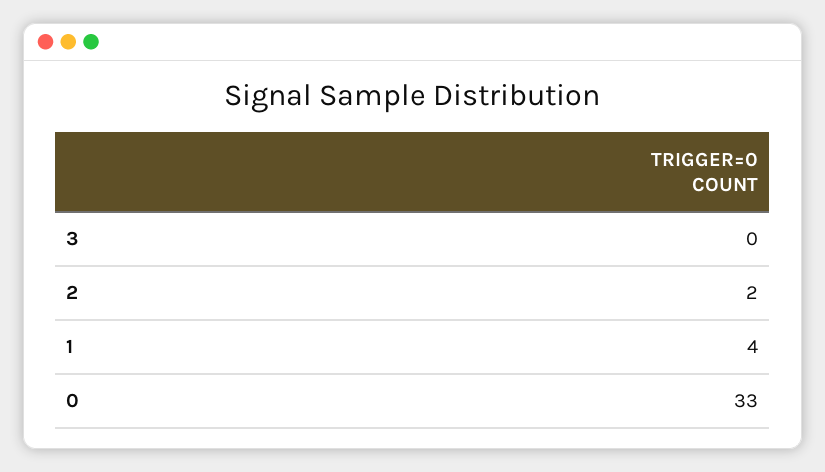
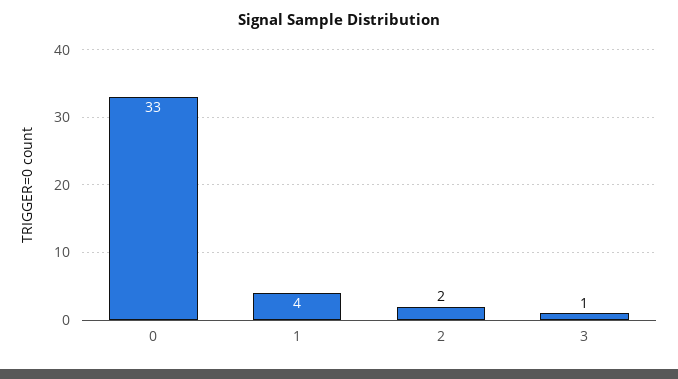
  {
-   "3": 0,
+   "3": 1,
    "2": 2,
    "1": 4,
    "0": 33
  }

